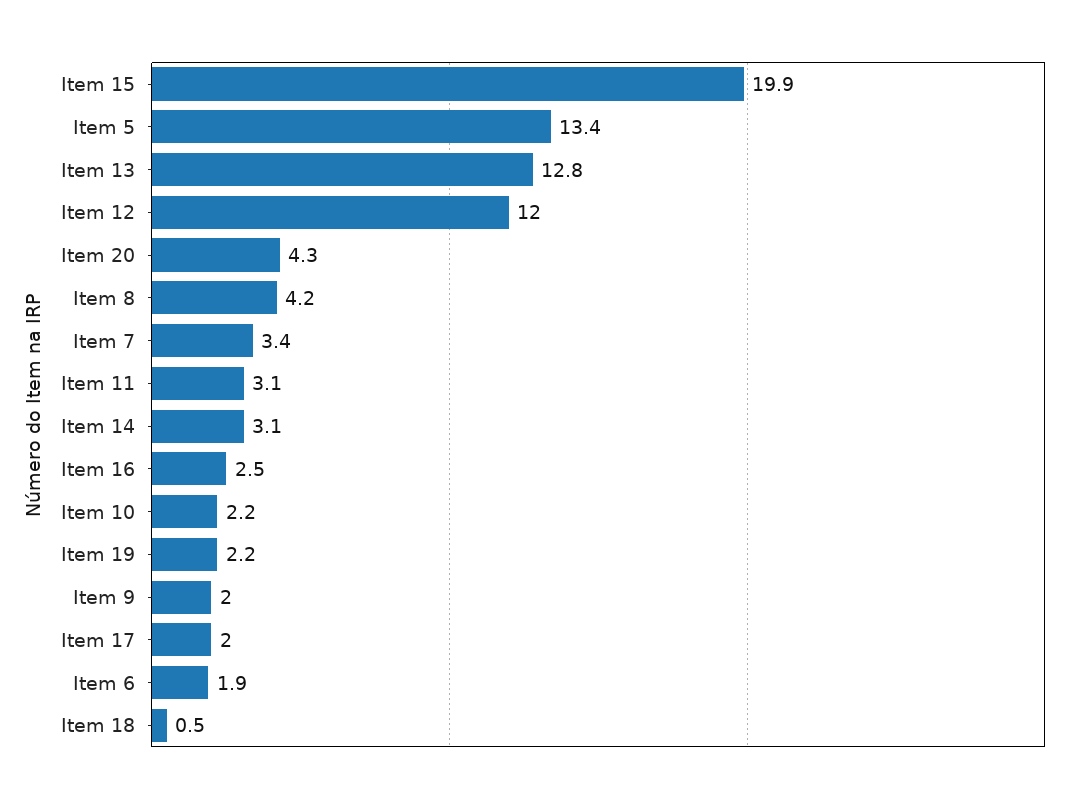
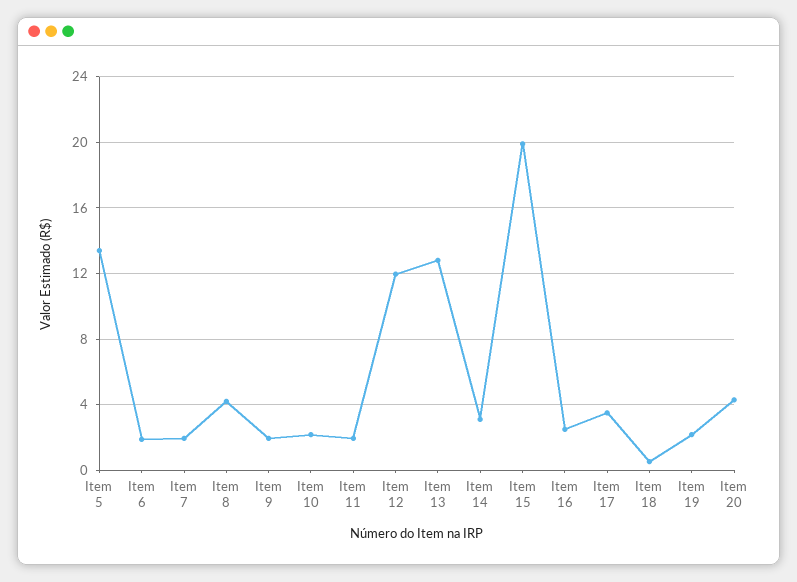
  {
    "Item 15": 19.9,
    "Item 5": 13.4,
    "Item 13": 12.8,
    "Item 12": 12,
    "Item 20": 4.3,
    "Item 8": 4.2,
-   "Item 7": 3.4,
+   "Item 7": 2,
-   "Item 11": 3.1,
+   "Item 11": 2,
    "Item 14": 3.1,
    "Item 16": 2.5,
    "Item 10": 2.2,
    "Item 19": 2.2,
    "Item 9": 2,
-   "Item 17": 2,
+   "Item 17": 3.5,
    "Item 6": 1.9,
    "Item 18": 0.5
  }

